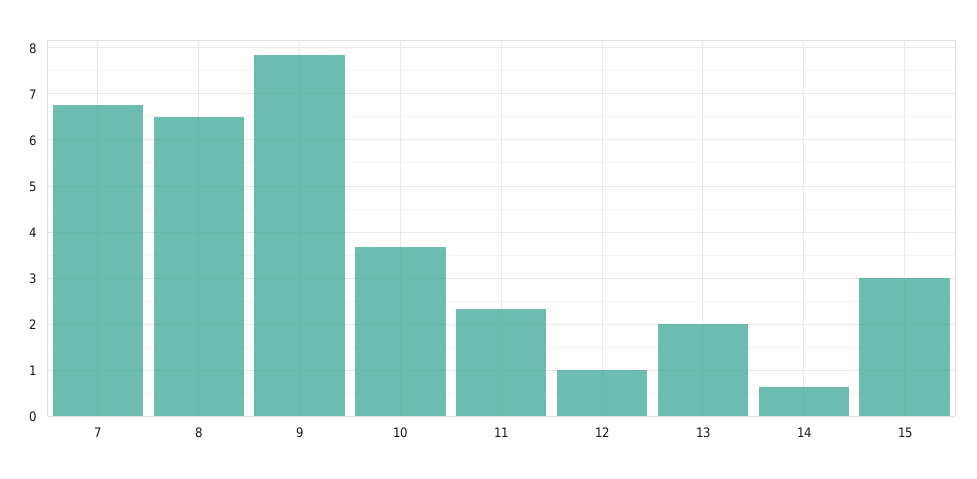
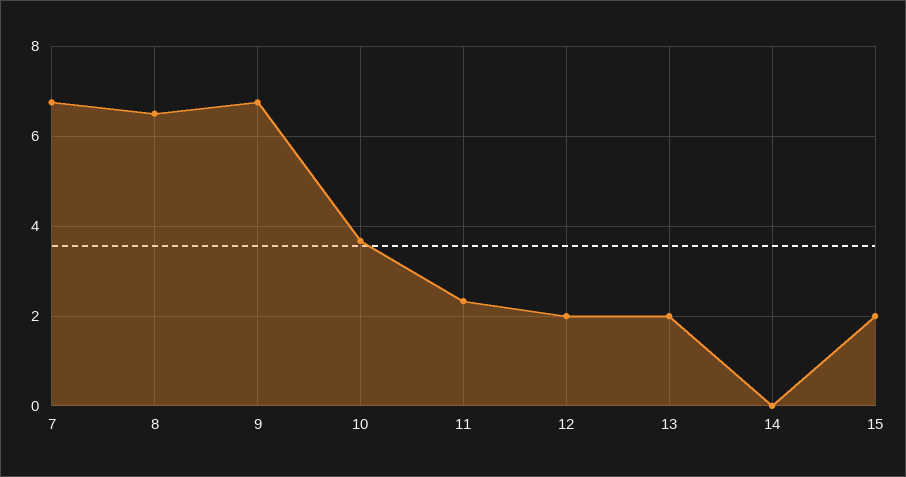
  {
    "7": 6.8,
    "8": 6.6,
-   "9": 7.8,
+   "9": 6.8,
    "10": 3.6,
    "11": 2.4,
-   "12": 1,
+   "12": 2,
    "13": 2,
-   "14": 0.6,
+   "14": 0,
-   "15": 3
+   "15": 2
  }

